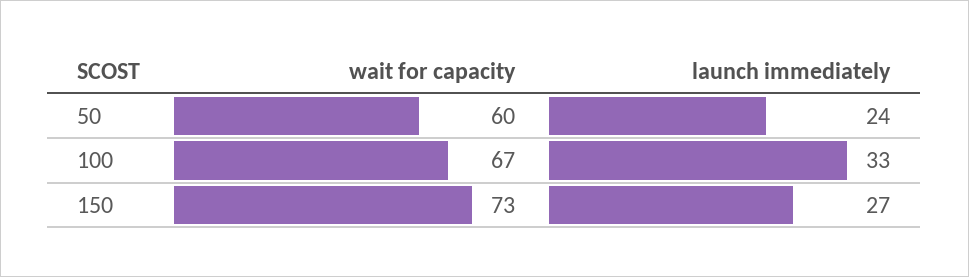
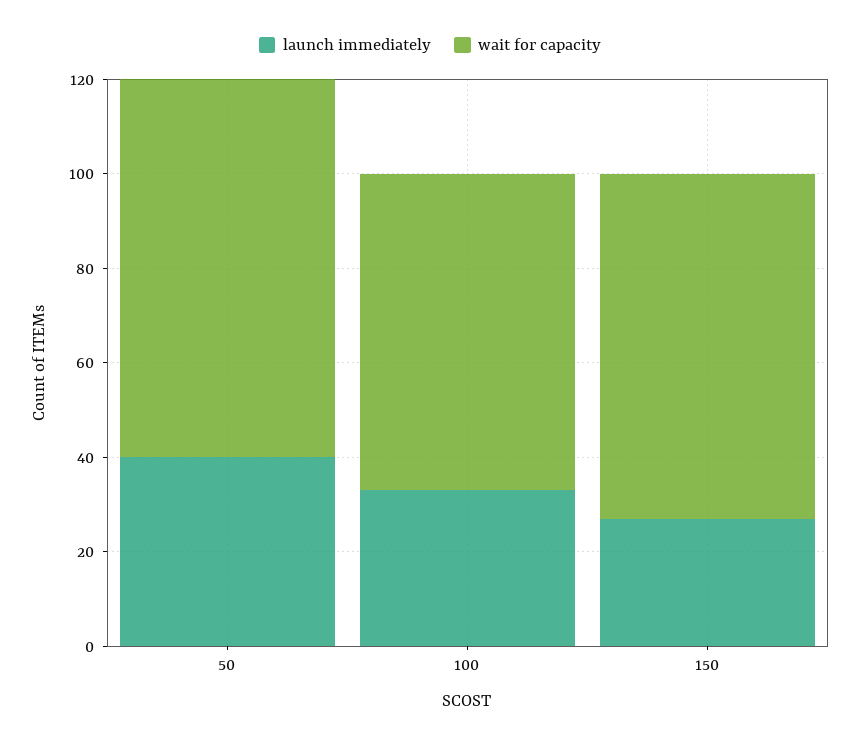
  {
    "wait for capacity": {
-     "50": 60,
+     "50": 80,
      "100": 67,
      "150": 73
    },
    "launch immediately": {
-     "50": 24,
+     "50": 40,
      "100": 33,
      "150": 27
    }
  }

